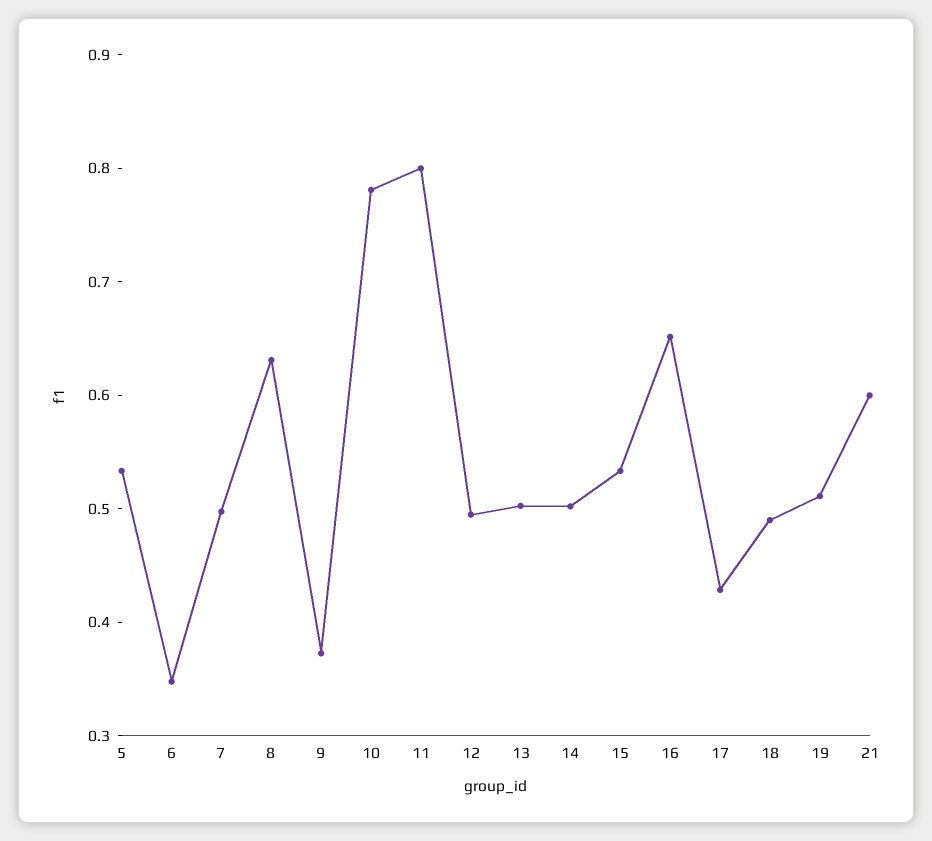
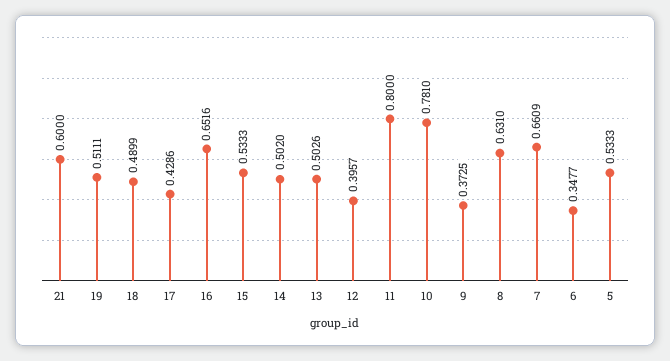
  {
    "5": 0.5333,
    "6": 0.3477,
-   "7": 0.5,
+   "7": 0.6609,
    "8": 0.631,
    "9": 0.3725,
    "10": 0.781,
    "11": 0.8,
-   "12": 0.5,
+   "12": 0.3957,
    "13": 0.5026,
    "14": 0.502,
    "15": 0.5333,
    "16": 0.6516,
    "17": 0.4286,
    "18": 0.4899,
    "19": 0.5111,
    "21": 0.6
  }

